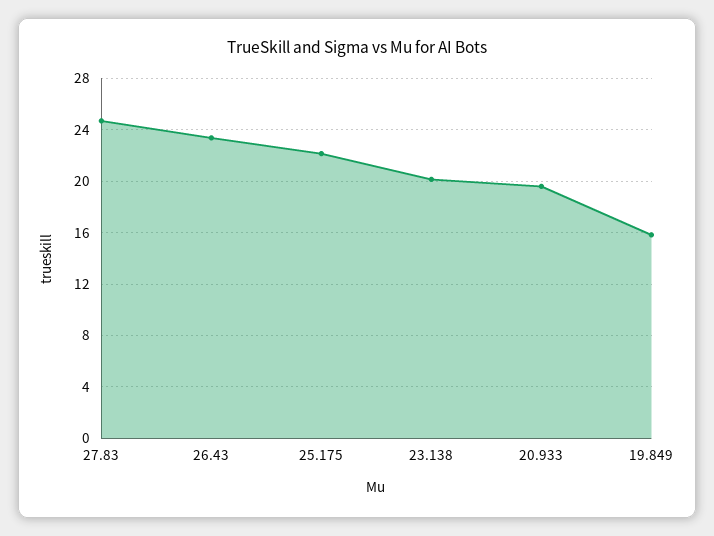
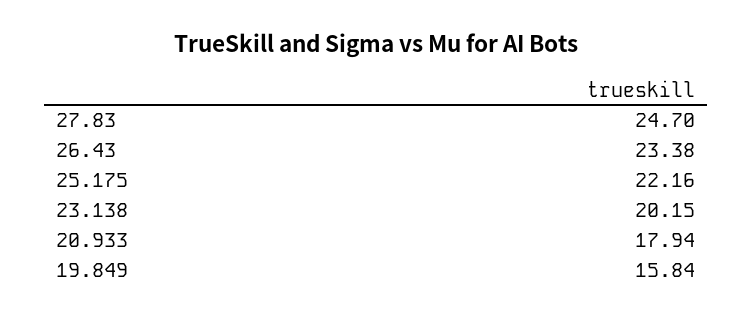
  {
    "27.83": 24.7,
    "26.43": 23.38,
    "25.175": 22.16,
    "23.138": 20.15,
-   "20.933": 19.5,
+   "20.933": 17.94,
    "19.849": 15.84
  }

